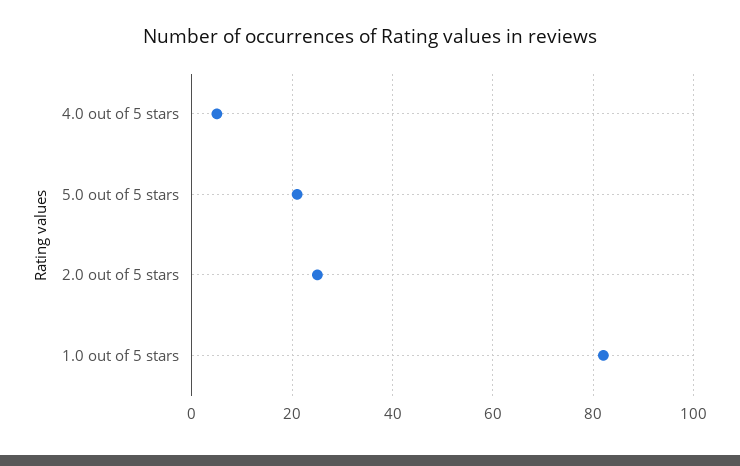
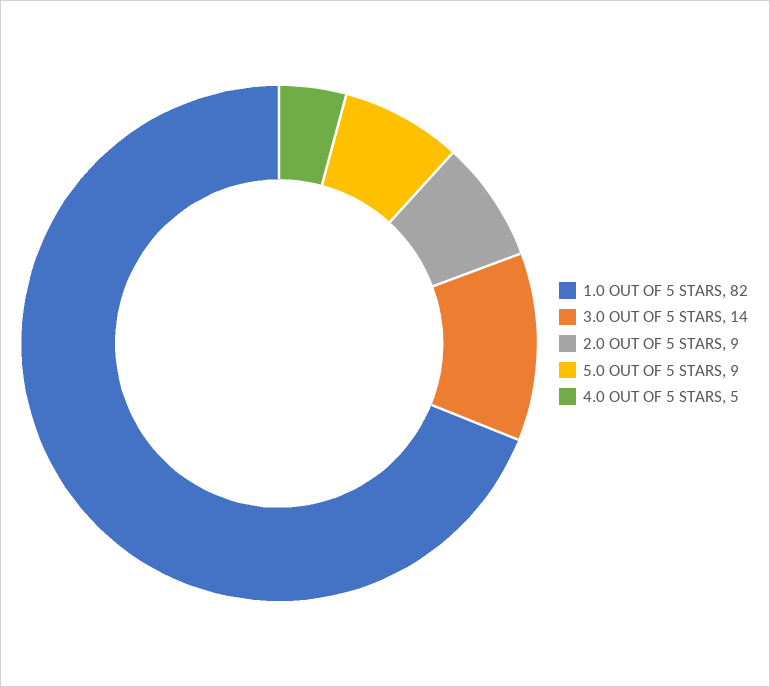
  {
    "4.0 out of 5 stars": 5,
-   "5.0 out of 5 stars": 20,
+   "5.0 out of 5 stars": 9,
-   "2.0 out of 5 stars": 25,
+   "2.0 out of 5 stars": 9,
-   "1.0 out of 5 stars": 82
+   "1.0 out of 5 stars": 82,
+   "3.0 OUT OF 5 STARS": 14
  }

